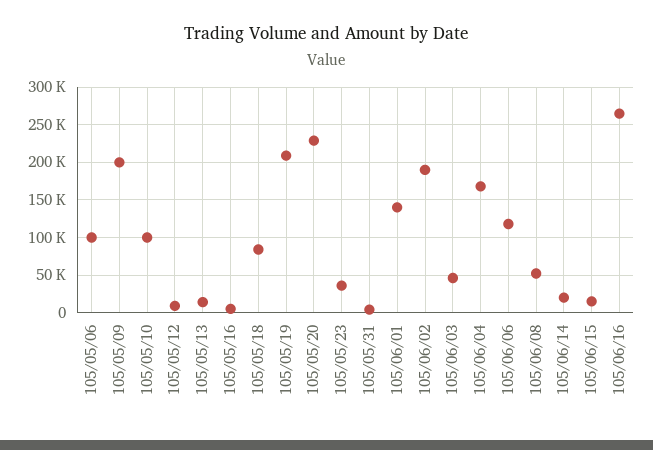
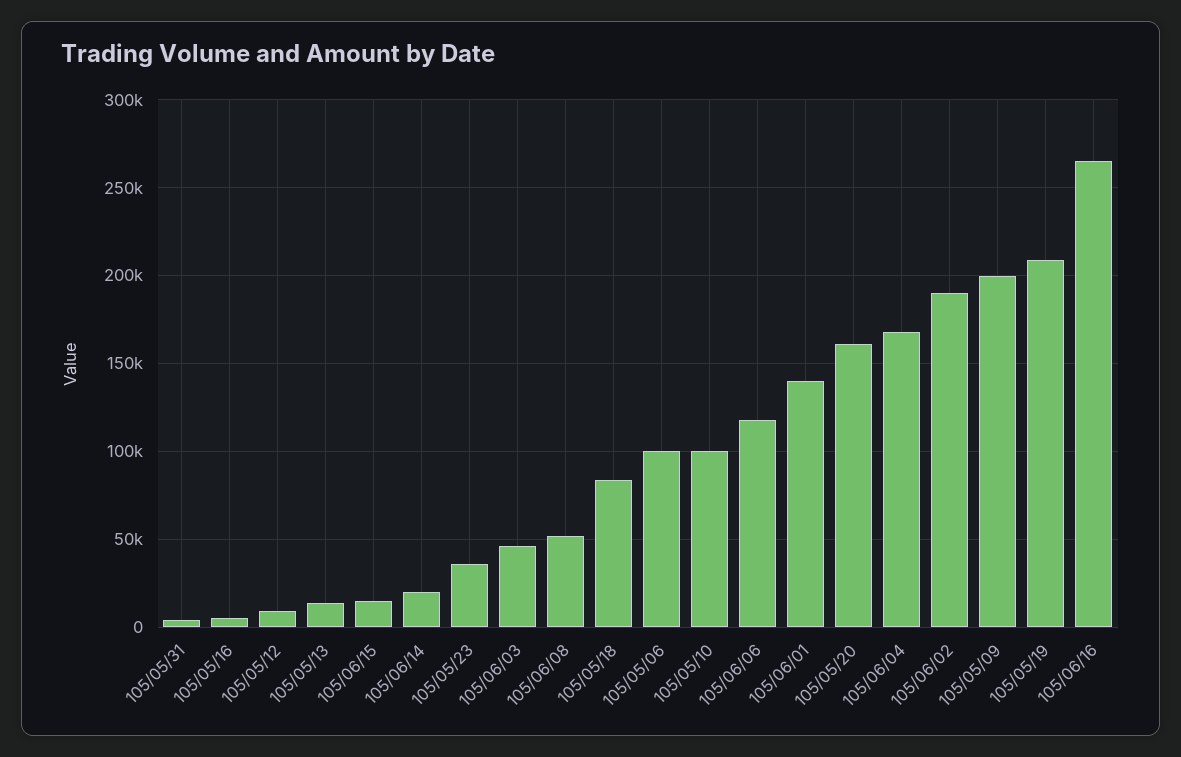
  {
    "105/05/06": 100000,
    "105/05/09": 200000,
    "105/05/10": 100000,
    "105/05/12": 10000,
    "105/05/13": 15000,
    "105/05/16": 5000,
    "105/05/18": 85000,
    "105/05/19": 210000,
-   "105/05/20": 230000,
+   "105/05/20": 160000,
    "105/05/23": 35000,
    "105/05/31": 5000,
    "105/06/01": 140000,
    "105/06/02": 190000,
    "105/06/03": 45000,
    "105/06/04": 170000,
    "105/06/06": 120000,
    "105/06/08": 50000,
    "105/06/14": 20000,
    "105/06/15": 15000,
    "105/06/16": 265000
  }

